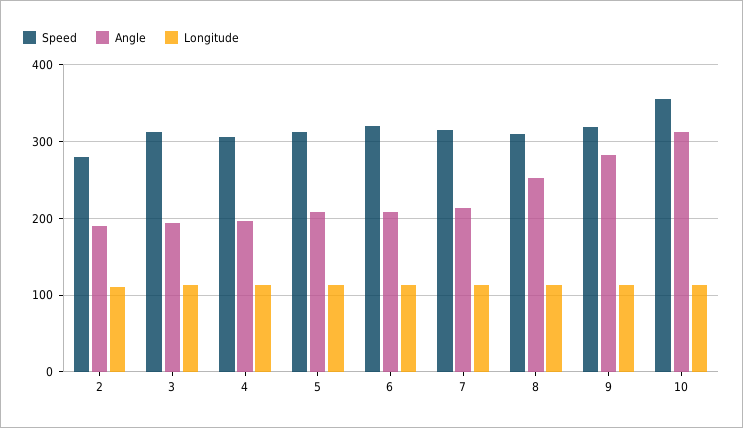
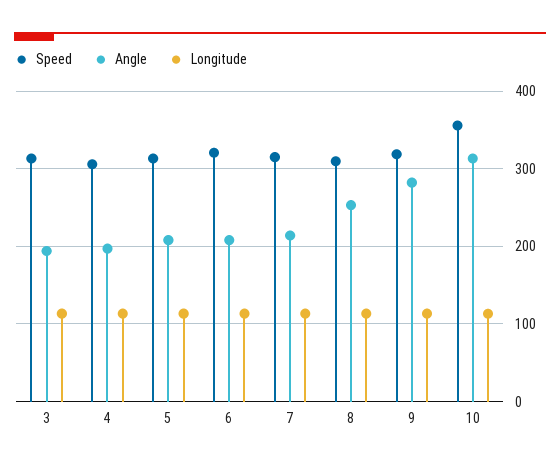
  {
    "Speed": {
-     "2": 280,
      "3": 310,
      "4": 310,
      "5": 310,
      "6": 320,
      "7": 310,
      "8": 310,
      "9": 320,
      "10": 360
    },
    "Angle": {
-     "2": 190,
      "3": 190,
      "4": 200,
      "5": 210,
      "6": 210,
      "7": 210,
      "8": 250,
      "9": 280,
      "10": 310
    },
    "Longitude": {
-     "2": 110,
      "3": 110,
      "4": 110,
      "5": 110,
      "6": 110,
      "7": 110,
      "8": 110,
      "9": 110,
      "10": 110
    }
  }

